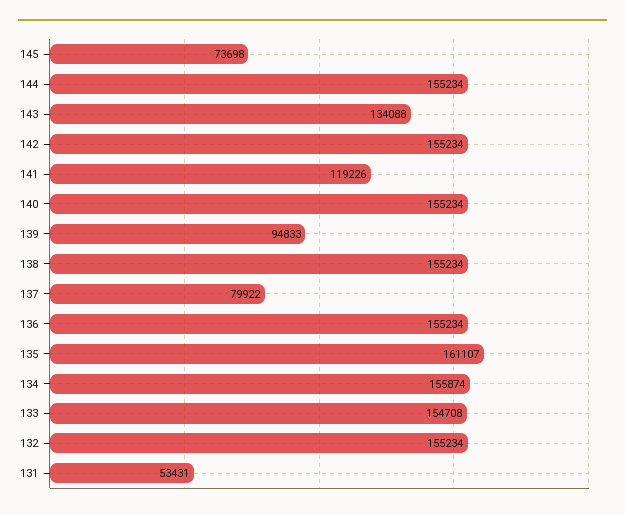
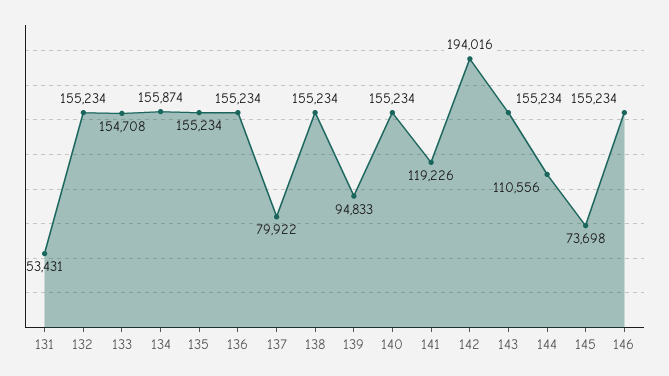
  {
    "145": 73698,
-   "144": 155234,
+   "144": 110556,
-   "143": 134088,
+   "143": 155234,
-   "142": 155234,
+   "142": 194016,
    "141": 119226,
    "140": 155234,
    "139": 94833,
    "138": 155234,
    "137": 79922,
    "136": 155234,
-   "135": 161107,
+   "135": 155234,
    "134": 155874,
    "133": 154708,
    "132": 155234,
-   "131": 53431
+   "131": 53431,
+   "146": 155234
  }

